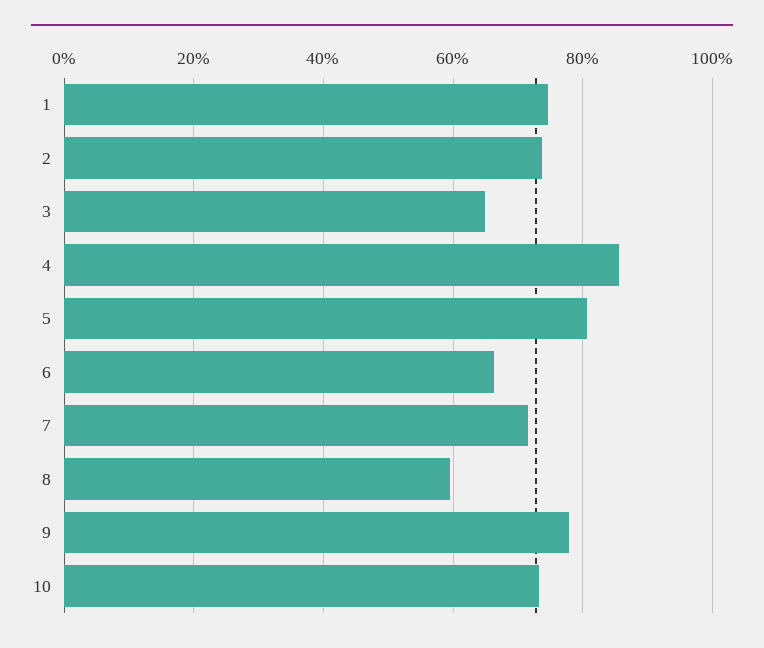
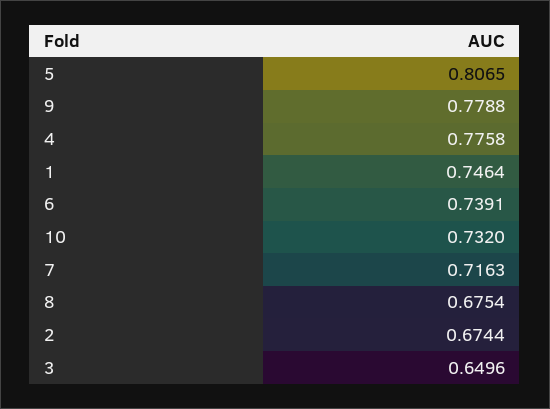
  {
    "1": 0.7464,
-   "2": 0.74,
+   "2": 0.6744,
    "3": 0.6496,
-   "4": 0.86,
+   "4": 0.7758,
    "5": 0.8065,
-   "6": 0.66,
+   "6": 0.7391,
    "7": 0.7163,
-   "8": 0.6,
+   "8": 0.6754,
    "9": 0.7788,
    "10": 0.732
  }

